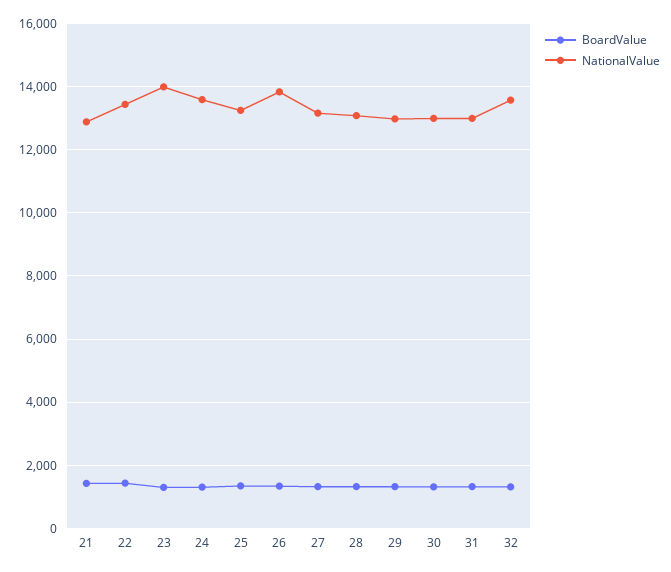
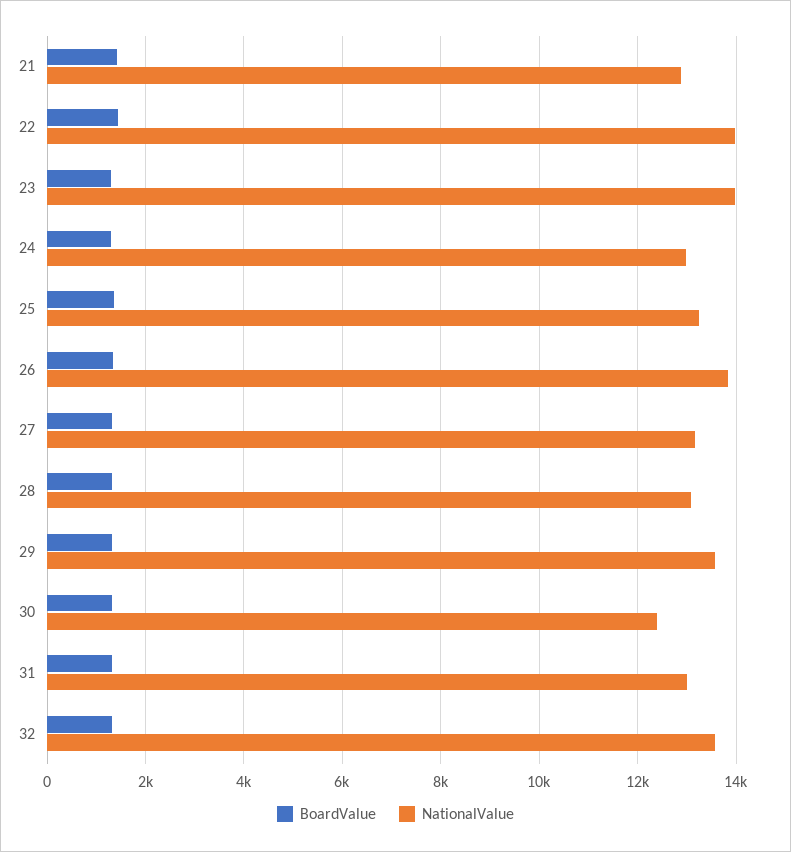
  {
    "BoardValue": {
      "21": 1400,
      "22": 1400,
      "23": 1200,
      "24": 1400,
      "25": 1400,
      "26": 1400,
      "27": 1400,
      "28": 1400,
      "29": 1400,
      "30": 1400,
      "31": 1400,
      "32": 1400
    },
    "NationalValue": {
      "21": 12800,
-     "22": 13400,
+     "22": 14000,
      "23": 14000,
-     "24": 13600,
+     "24": 13000,
      "25": 13200,
      "26": 13800,
      "27": 13200,
      "28": 13000,
-     "29": 13000,
+     "29": 13600,
-     "30": 13000,
+     "30": 12400,
      "31": 13000,
      "32": 13600
    }
  }

